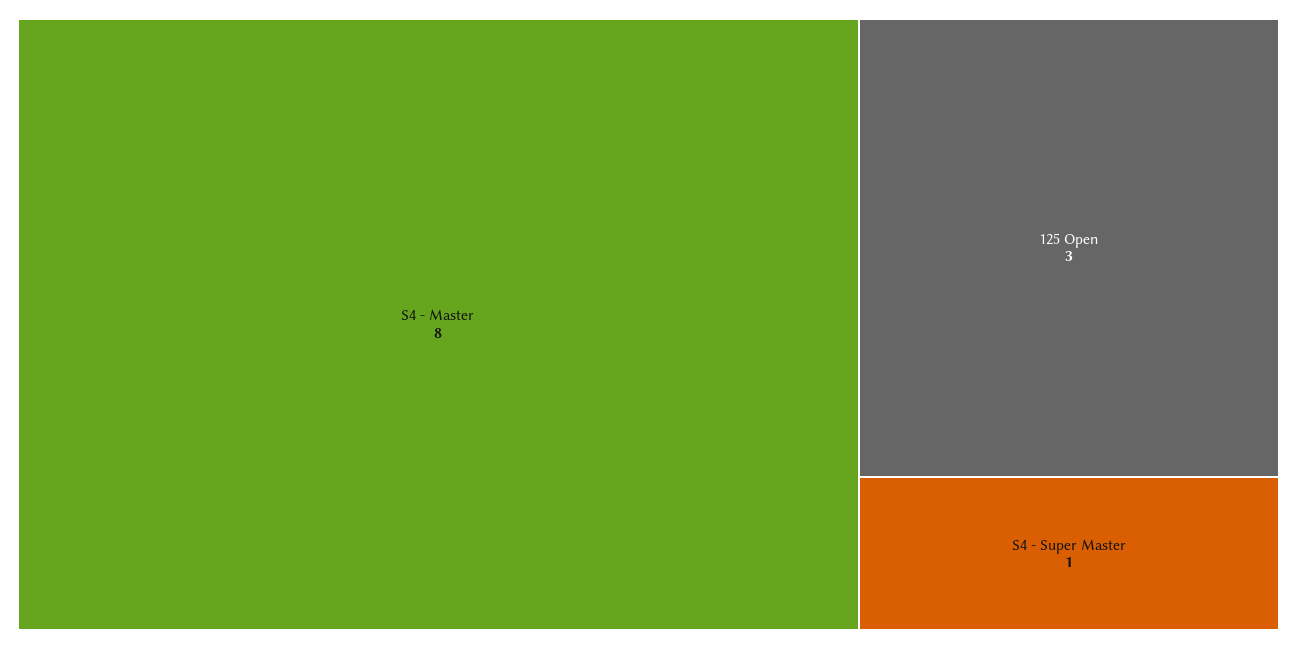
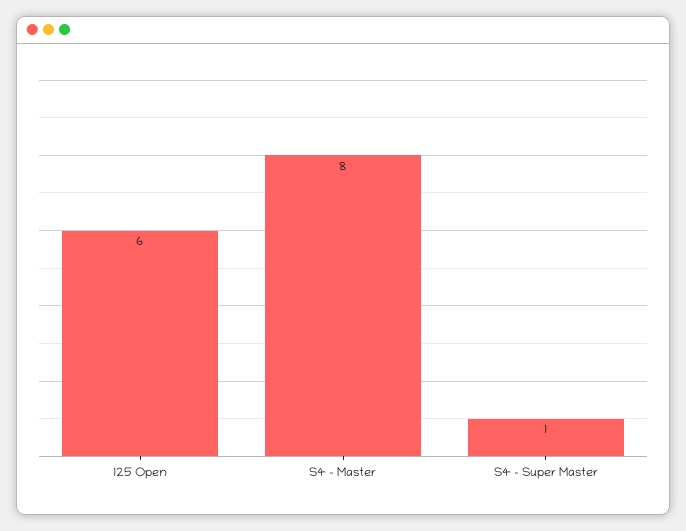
  {
    "S4 - Master": 8,
-   "125 Open": 3,
+   "125 Open": 6,
    "S4 - Super Master": 1
  }

